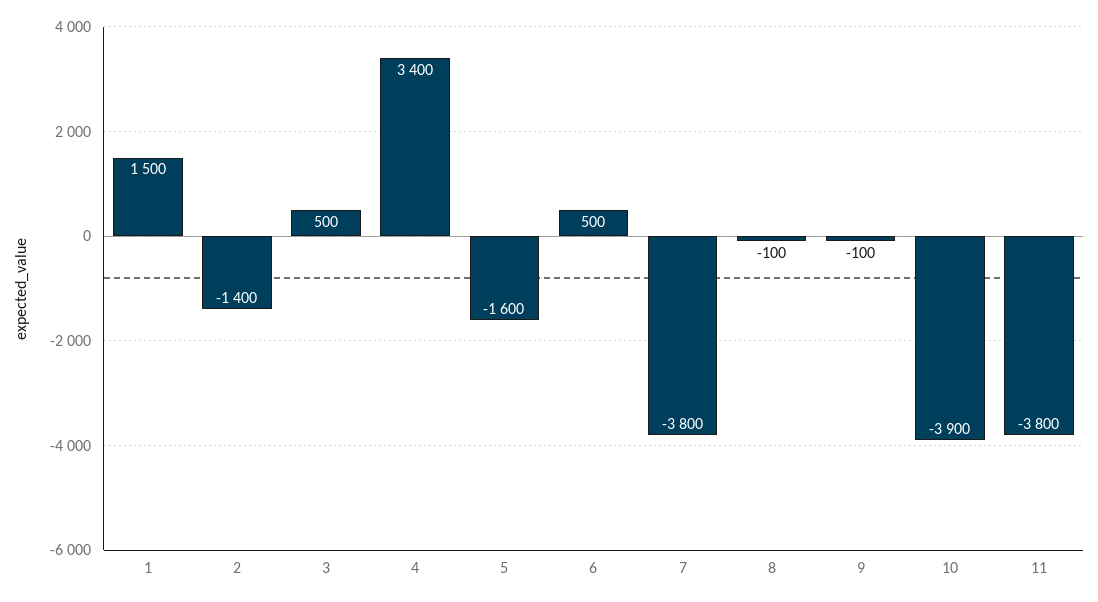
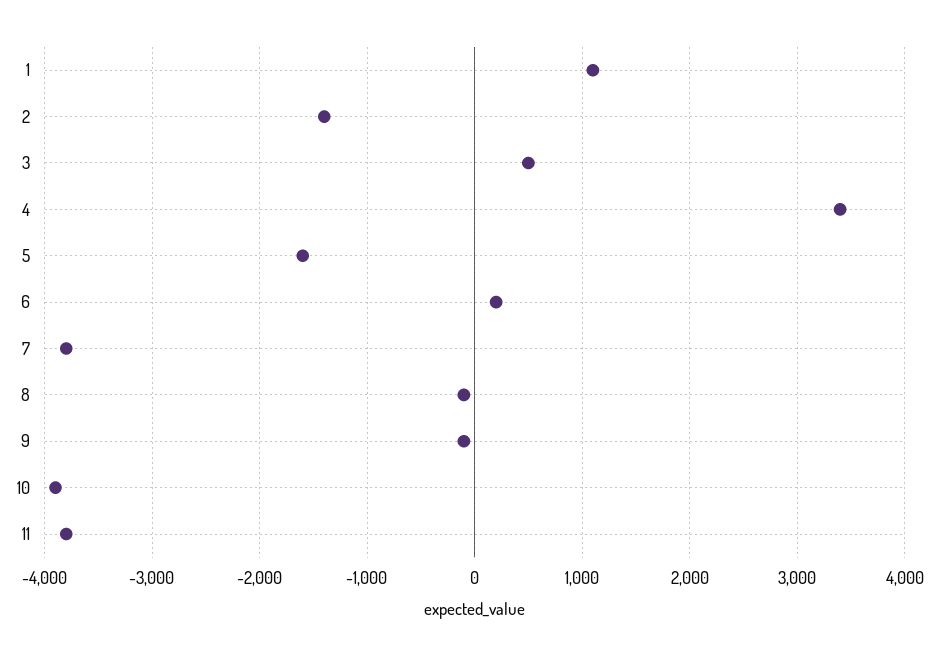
  {
-   "1": 1500,
+   "1": 1100,
    "2": -1400,
    "3": 500,
    "4": 3400,
    "5": -1600,
-   "6": 500,
+   "6": 200,
    "7": -3800,
    "8": -100,
    "9": -100,
    "10": -3900,
    "11": -3800
  }

